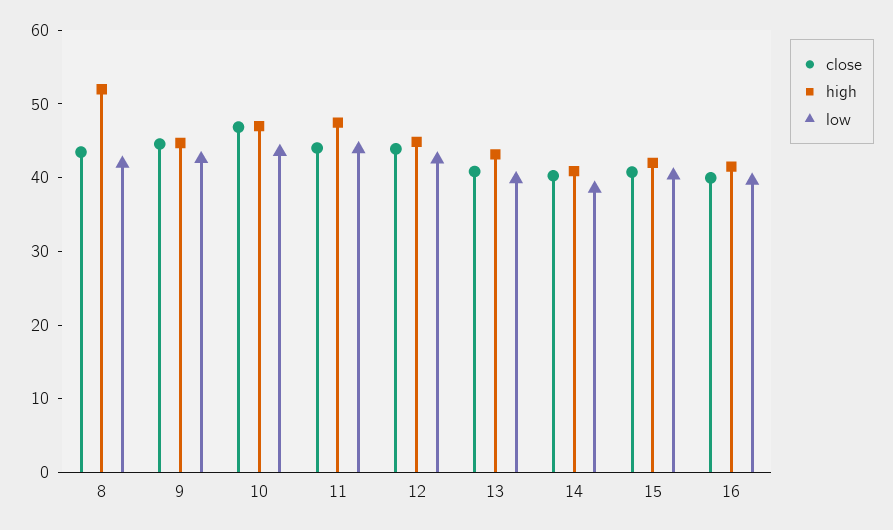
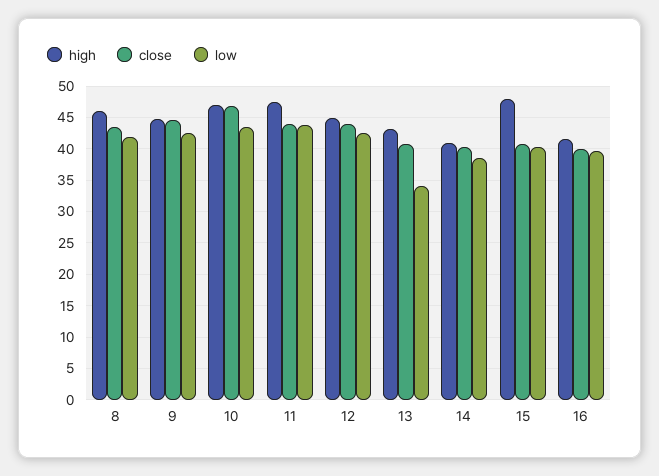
  {
    "close": {
      "8": 43,
      "9": 45,
      "10": 47,
      "11": 44,
      "12": 44,
      "13": 41,
      "14": 40,
      "15": 41,
      "16": 40
    },
    "high": {
-     "8": 52,
+     "8": 46,
      "9": 45,
      "10": 47,
      "11": 47,
      "12": 45,
      "13": 43,
      "14": 41,
-     "15": 42,
+     "15": 48,
      "16": 42
    },
    "low": {
      "8": 42,
      "9": 43,
      "10": 44,
      "11": 44,
      "12": 42,
-     "13": 40,
+     "13": 34,
      "14": 39,
      "15": 40,
      "16": 40
    }
  }

